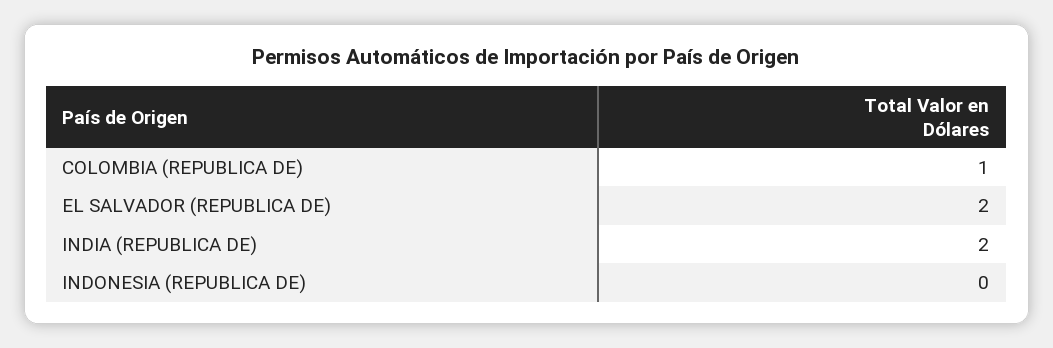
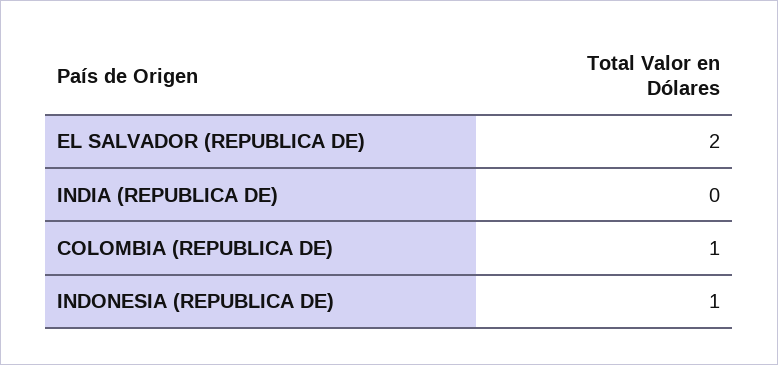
  {
    "COLOMBIA (REPUBLICA DE)": 1,
    "EL SALVADOR (REPUBLICA DE)": 2,
-   "INDIA (REPUBLICA DE)": 2,
+   "INDIA (REPUBLICA DE)": 0,
-   "INDONESIA (REPUBLICA DE)": 0
+   "INDONESIA (REPUBLICA DE)": 1
  }

